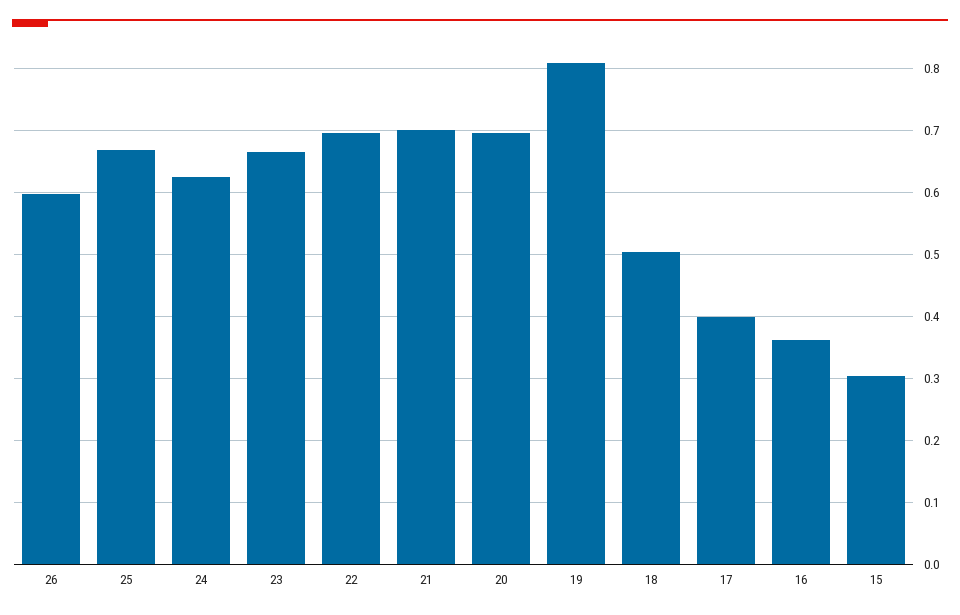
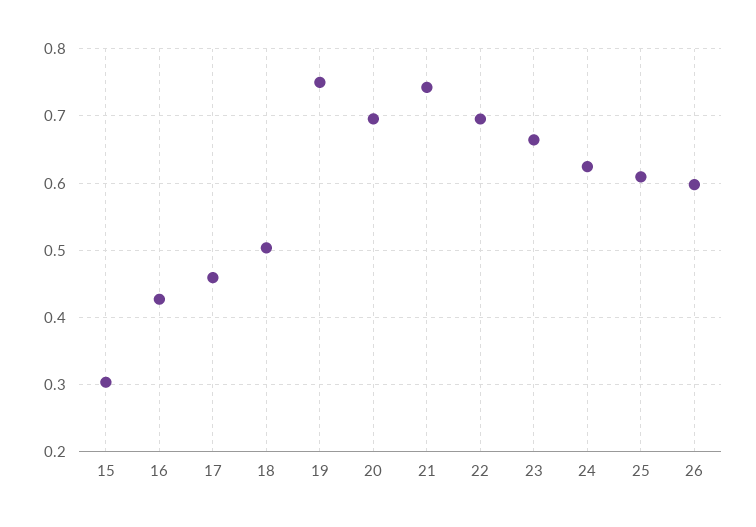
  {
    "26": 0.6,
-   "25": 0.67,
+   "25": 0.61,
    "24": 0.62,
    "23": 0.66,
    "22": 0.7,
-   "21": 0.7,
+   "21": 0.74,
    "20": 0.7,
-   "19": 0.81,
+   "19": 0.75,
    "18": 0.5,
-   "17": 0.4,
+   "17": 0.46,
-   "16": 0.36,
+   "16": 0.43,
    "15": 0.3
  }

